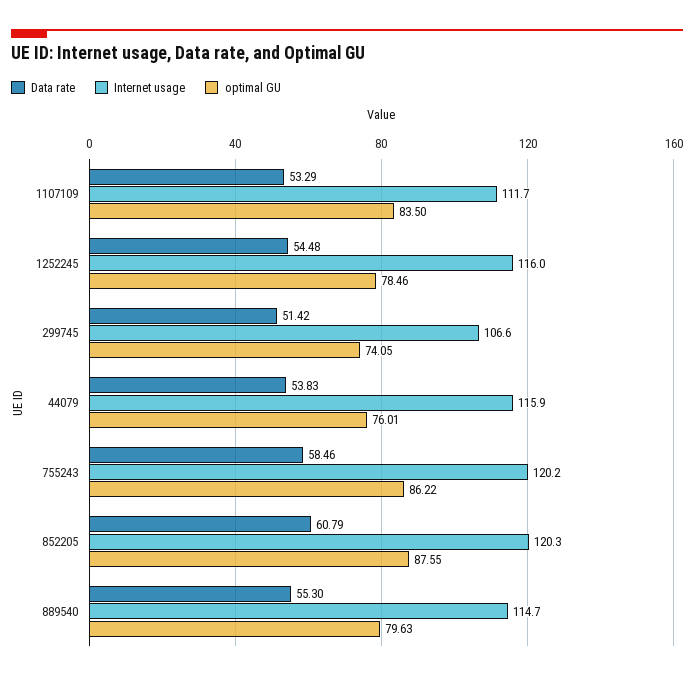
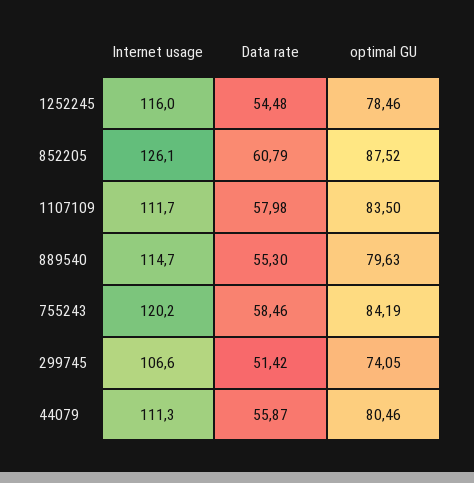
  {
    "Data rate": {
-     "1107109": 53.29,
+     "1107109": 57.98,
      "1252245": 54.48,
      "299745": 51.42,
-     "44079": 53.83,
+     "44079": 55.87,
      "755243": 58.46,
      "852205": 60.79,
      "889540": 55.3
    },
    "Internet usage": {
      "1107109": 111.7,
      "1252245": 116,
      "299745": 106.6,
-     "44079": 115.9,
+     "44079": 111.3,
      "755243": 120.2,
-     "852205": 120.3,
+     "852205": 126.1,
      "889540": 114.7
    },
    "optimal GU": {
      "1107109": 83.5,
      "1252245": 78.46,
      "299745": 74.05,
-     "44079": 76.01,
+     "44079": 80.46,
-     "755243": 86.22,
+     "755243": 84.19,
-     "852205": 87.55,
+     "852205": 87.52,
      "889540": 79.63
    }
  }

